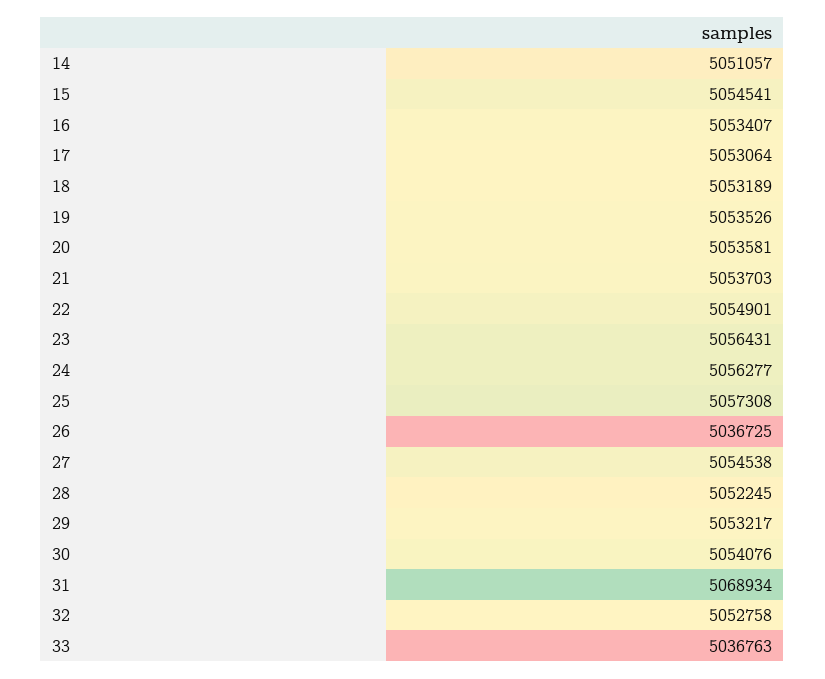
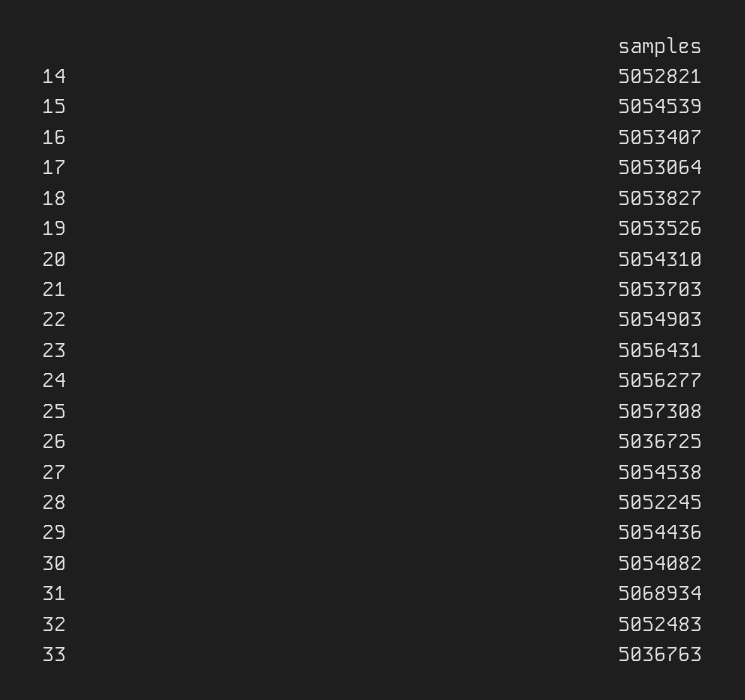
  {
-   "14": 5051057,
+   "14": 5052821,
-   "15": 5054541,
+   "15": 5054539,
    "16": 5053407,
    "17": 5053064,
-   "18": 5053189,
+   "18": 5053827,
    "19": 5053526,
-   "20": 5053581,
+   "20": 5054310,
    "21": 5053703,
-   "22": 5054901,
+   "22": 5054903,
    "23": 5056431,
    "24": 5056277,
    "25": 5057308,
    "26": 5036725,
    "27": 5054538,
    "28": 5052245,
-   "29": 5053217,
+   "29": 5054436,
-   "30": 5054076,
+   "30": 5054082,
    "31": 5068934,
-   "32": 5052758,
+   "32": 5052483,
    "33": 5036763
  }

